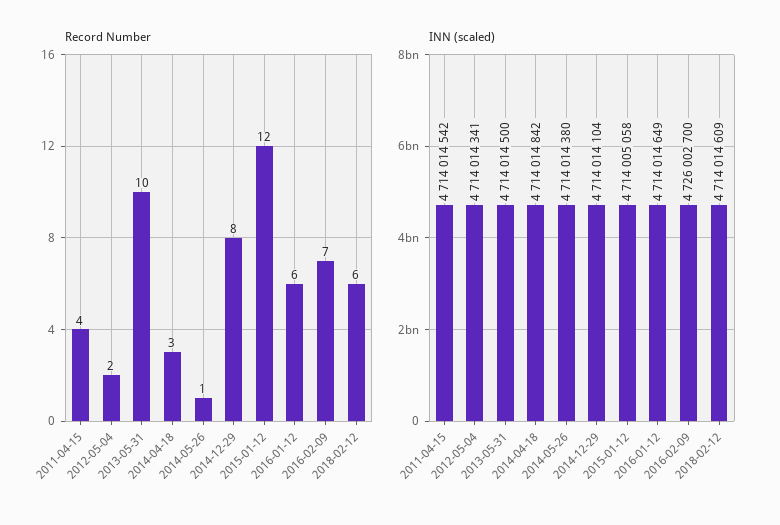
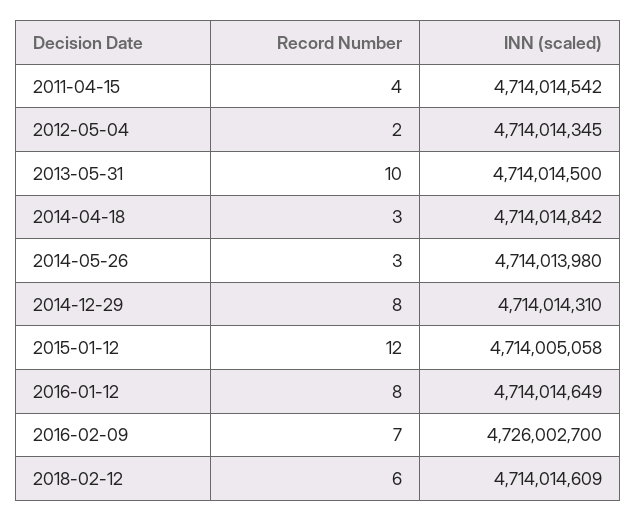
  {
    "Record Number": {
      "2011-04-15": 4,
      "2012-05-04": 2,
      "2013-05-31": 10,
      "2014-04-18": 3,
-     "2014-05-26": 1,
+     "2014-05-26": 3,
      "2014-12-29": 8,
      "2015-01-12": 12,
-     "2016-01-12": 6,
+     "2016-01-12": 8,
      "2016-02-09": 7,
      "2018-02-12": 6
    },
    "INN (scaled)": {
      "2011-04-15": 4714014542,
-     "2012-05-04": 4714014341,
+     "2012-05-04": 4714014345,
      "2013-05-31": 4714014500,
      "2014-04-18": 4714014842,
-     "2014-05-26": 4714014380,
+     "2014-05-26": 4714013980,
-     "2014-12-29": 4714014104,
+     "2014-12-29": 4714014310,
      "2015-01-12": 4714005058,
      "2016-01-12": 4714014649,
      "2016-02-09": 4726002700,
      "2018-02-12": 4714014609
    }
  }

